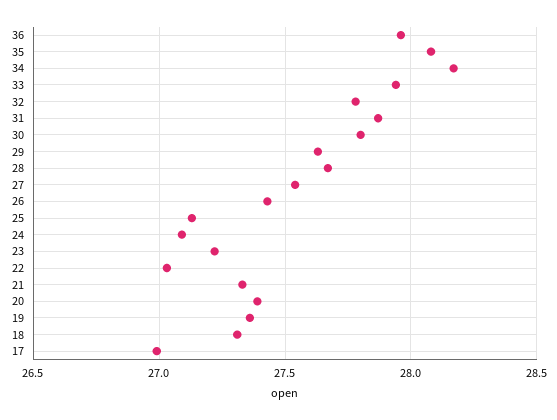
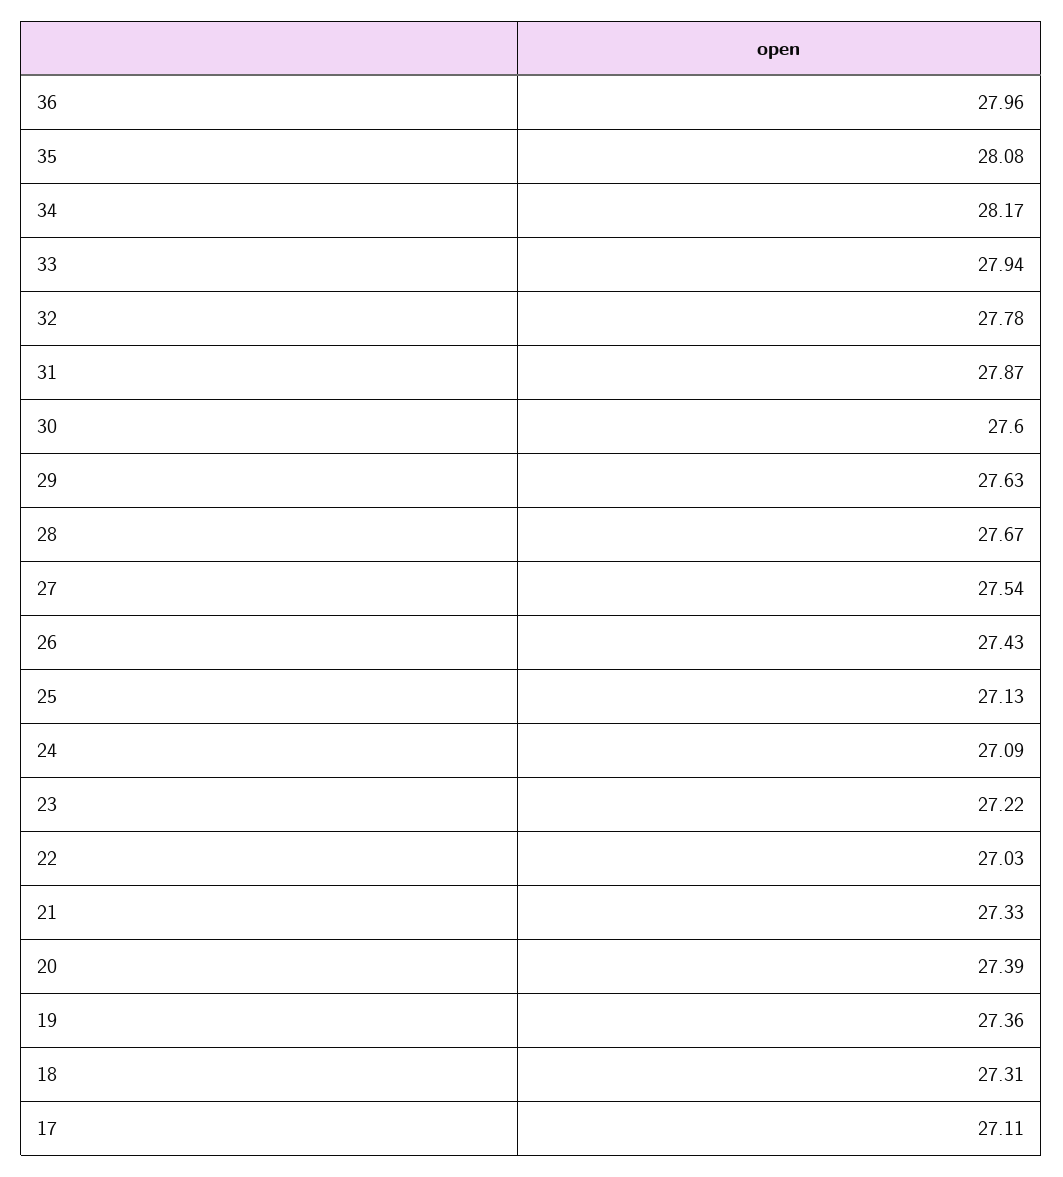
  {
    "36": 27.96,
    "35": 28.08,
    "34": 28.17,
    "33": 27.94,
    "32": 27.78,
    "31": 27.87,
-   "30": 27.8,
+   "30": 27.6,
    "29": 27.63,
    "28": 27.67,
    "27": 27.54,
    "26": 27.43,
    "25": 27.13,
    "24": 27.09,
    "23": 27.22,
    "22": 27.03,
    "21": 27.33,
    "20": 27.39,
    "19": 27.36,
    "18": 27.31,
-   "17": 27
+   "17": 27.11
  }

